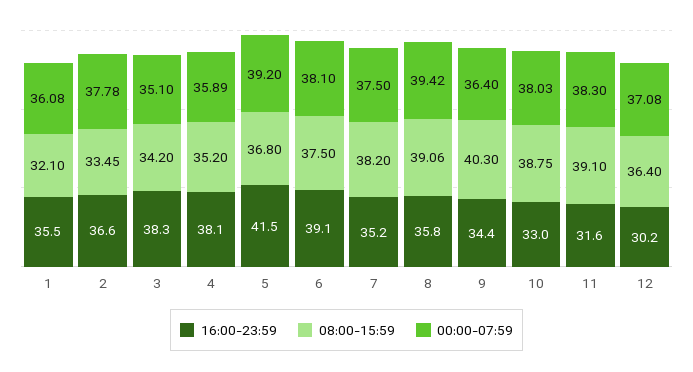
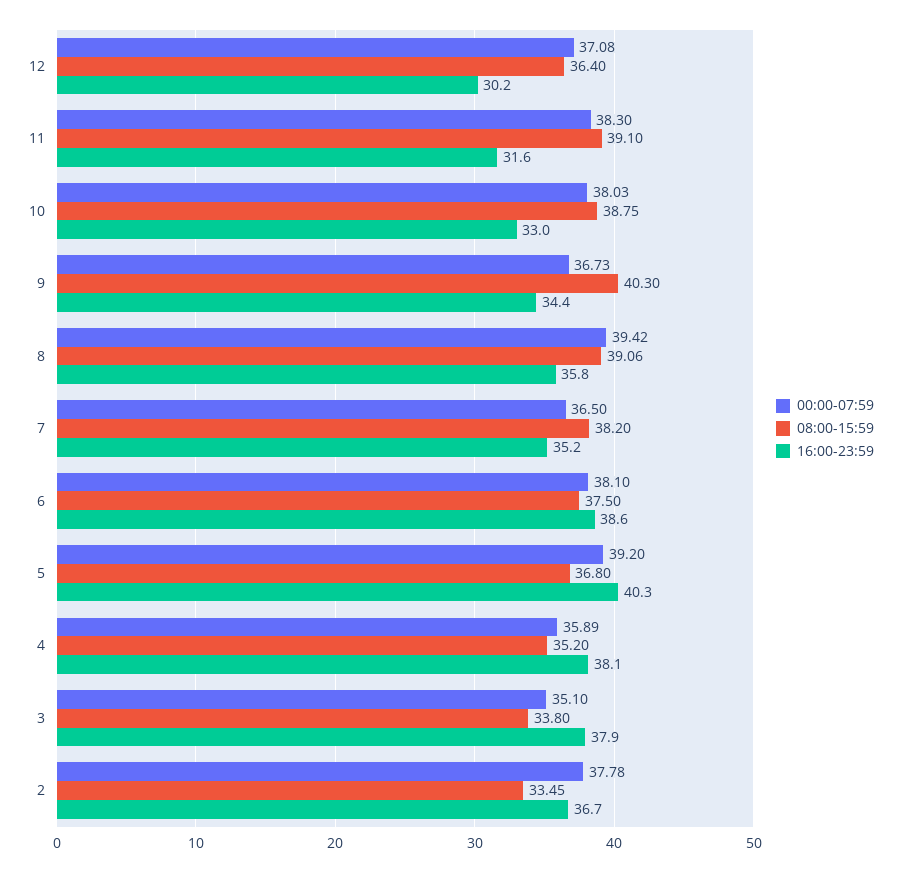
  {
    "16:00-23:59": {
-     "1": 35.5,
-     "2": 36.6,
+     "2": 36.7,
-     "3": 38.3,
+     "3": 37.9,
      "4": 38.1,
-     "5": 41.5,
+     "5": 40.3,
-     "6": 39.1,
+     "6": 38.6,
      "7": 35.2,
      "8": 35.8,
      "9": 34.4,
      "10": 33,
      "11": 31.6,
      "12": 30.2
    },
    "08:00-15:59": {
-     "1": 32.1,
      "2": 33.45,
-     "3": 34.2,
+     "3": 33.8,
      "4": 35.2,
      "5": 36.8,
      "6": 37.5,
      "7": 38.2,
      "8": 39.06,
      "9": 40.3,
      "10": 38.75,
      "11": 39.1,
      "12": 36.4
    },
    "00:00-07:59": {
-     "1": 36.08,
      "2": 37.78,
      "3": 35.1,
      "4": 35.89,
      "5": 39.2,
      "6": 38.1,
-     "7": 37.5,
+     "7": 36.5,
      "8": 39.42,
-     "9": 36.4,
+     "9": 36.73,
      "10": 38.03,
      "11": 38.3,
      "12": 37.08
    }
  }

